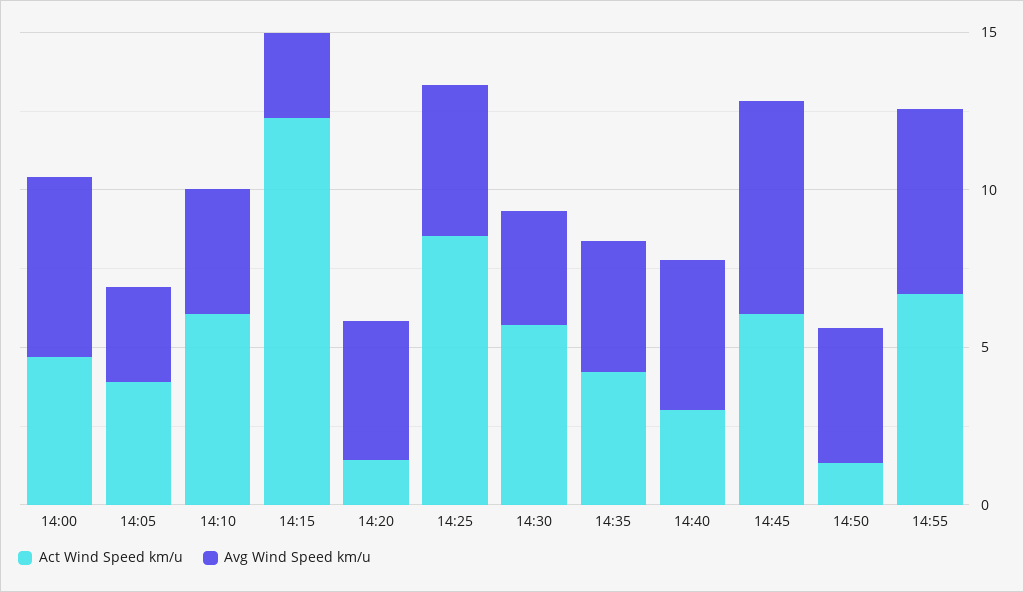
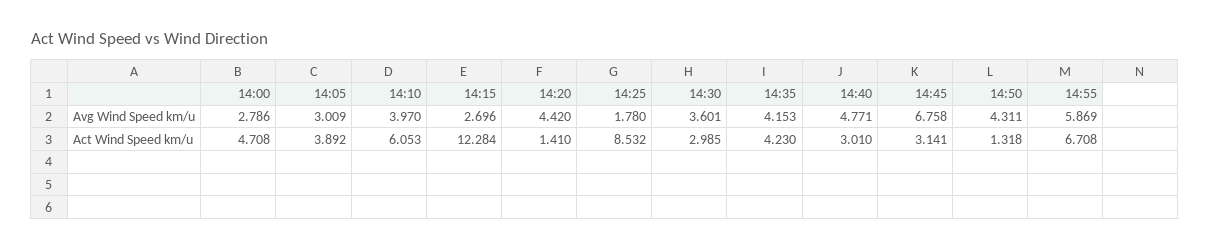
  {
    "Act Wind Speed km/u": {
      "14:00": 4.708,
      "14:05": 3.892,
      "14:10": 6.053,
      "14:15": 12.284,
      "14:20": 1.41,
      "14:25": 8.532,
-     "14:30": 6,
+     "14:30": 2.985,
      "14:35": 4.23,
      "14:40": 3.01,
-     "14:45": 6,
+     "14:45": 3.141,
      "14:50": 1.318,
      "14:55": 6.708
    },
    "Avg Wind Speed km/u": {
-     "14:00": 6,
+     "14:00": 2.786,
      "14:05": 3.009,
      "14:10": 3.97,
      "14:15": 2.696,
      "14:20": 4.42,
-     "14:25": 5,
+     "14:25": 1.78,
      "14:30": 3.601,
      "14:35": 4.153,
      "14:40": 4.771,
      "14:45": 6.758,
      "14:50": 4.311,
      "14:55": 5.869
    }
  }

